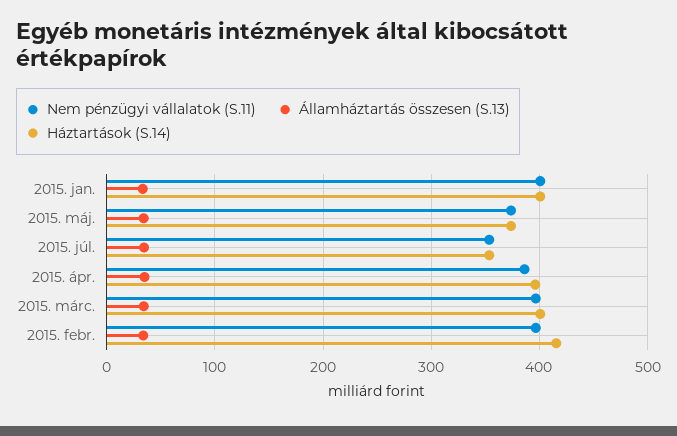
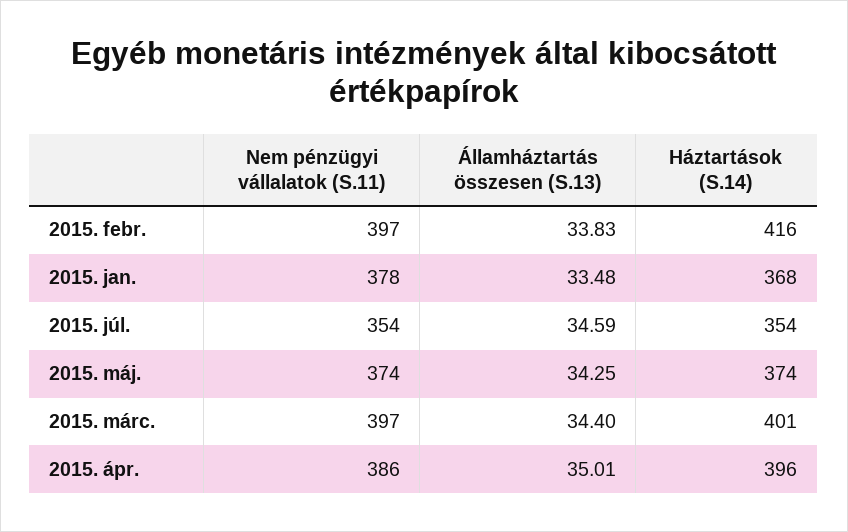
  {
    "Nem pénzügyi vállalatok (S.11)": {
-     "2015. jan.": 400,
+     "2015. jan.": 378,
      "2015. máj.": 374,
      "2015. júl.": 354,
      "2015. ápr.": 386,
      "2015. márc.": 397,
      "2015. febr.": 397
    },
    "Államháztartás összesen (S.13)": {
      "2015. jan.": 33.48,
      "2015. máj.": 34.25,
      "2015. júl.": 34.59,
      "2015. ápr.": 35.01,
      "2015. márc.": 34.4,
      "2015. febr.": 33.83
    },
    "Háztartások (S.14)": {
-     "2015. jan.": 400,
+     "2015. jan.": 368,
      "2015. máj.": 374,
      "2015. júl.": 354,
      "2015. ápr.": 396,
      "2015. márc.": 401,
      "2015. febr.": 416
    }
  }

